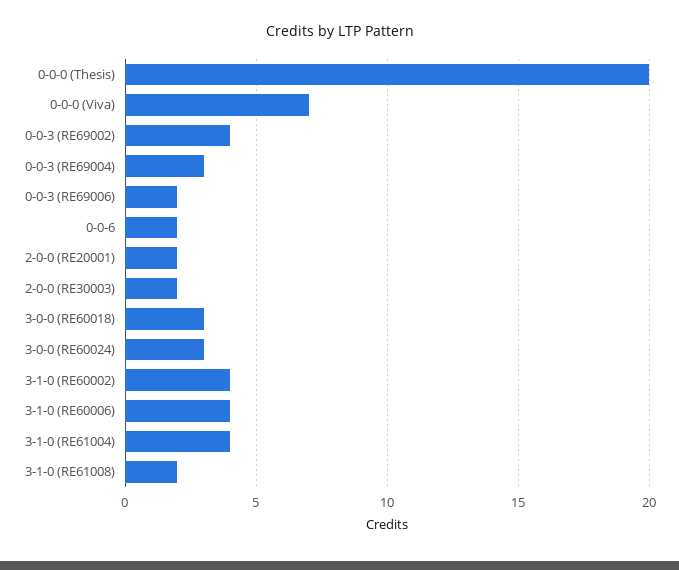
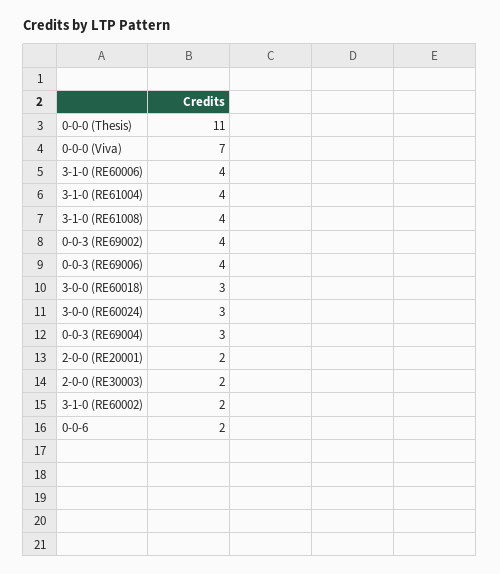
  {
-   "0-0-0 (Thesis)": 20,
+   "0-0-0 (Thesis)": 11,
    "0-0-0 (Viva)": 7,
    "0-0-3 (RE69002)": 4,
    "0-0-3 (RE69004)": 3,
-   "0-0-3 (RE69006)": 2,
+   "0-0-3 (RE69006)": 4,
    "0-0-6": 2,
    "2-0-0 (RE20001)": 2,
    "2-0-0 (RE30003)": 2,
    "3-0-0 (RE60018)": 3,
    "3-0-0 (RE60024)": 3,
-   "3-1-0 (RE60002)": 4,
+   "3-1-0 (RE60002)": 2,
    "3-1-0 (RE60006)": 4,
    "3-1-0 (RE61004)": 4,
-   "3-1-0 (RE61008)": 2
+   "3-1-0 (RE61008)": 4
  }

